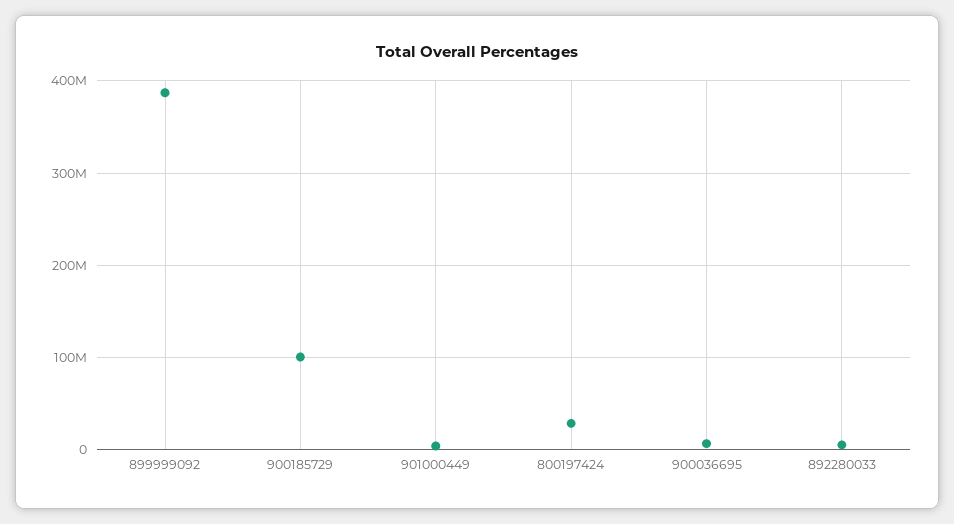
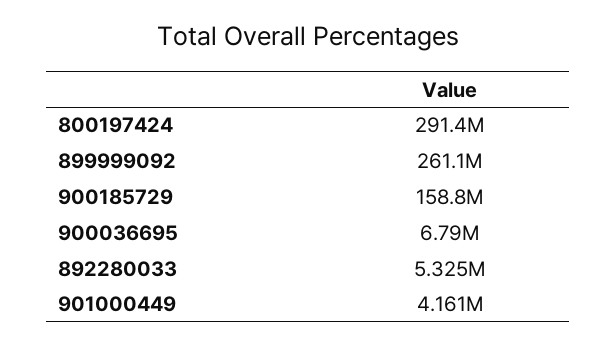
  {
-   "899999092": 390000000,
+   "899999092": 261100000,
-   "900185729": 100000000,
+   "900185729": 158800000,
    "901000449": 4161000,
-   "800197424": 30000000,
+   "800197424": 291400000,
    "900036695": 6790000,
    "892280033": 5325000
  }

